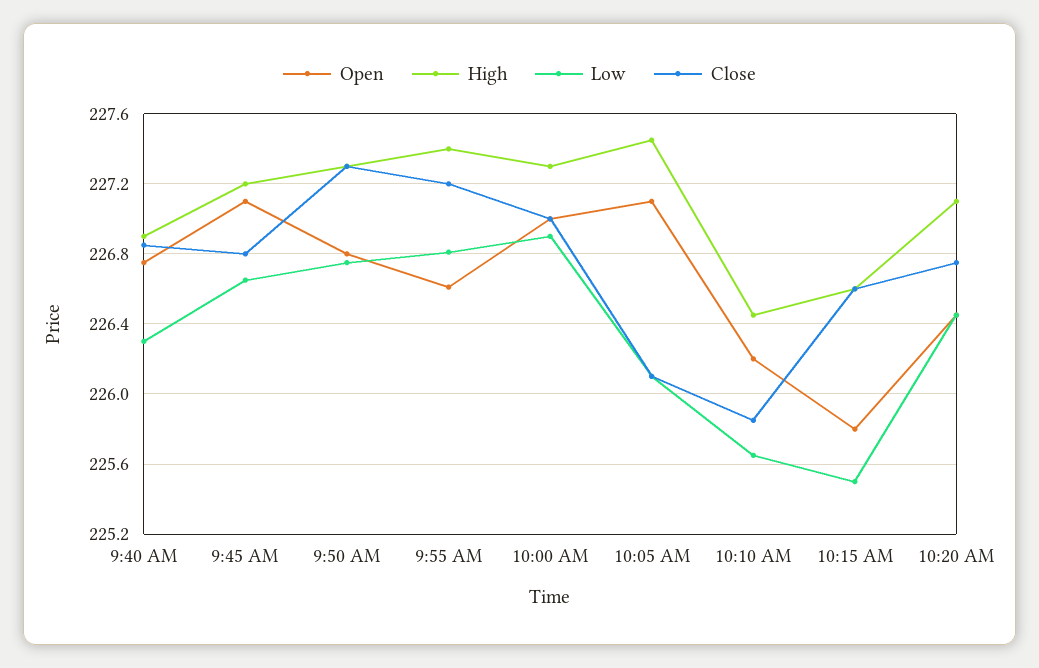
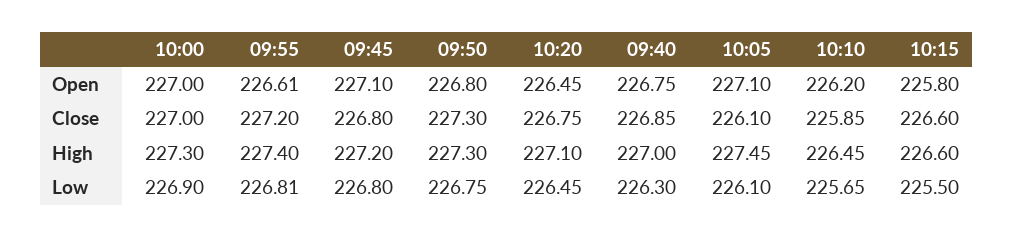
  {
    "Open": {
      "9:40 AM": 226.75,
      "9:45 AM": 227.1,
      "9:50 AM": 226.8,
      "9:55 AM": 226.61,
      "10:00 AM": 227,
      "10:05 AM": 227.1,
      "10:10 AM": 226.2,
      "10:15 AM": 225.8,
      "10:20 AM": 226.45
    },
    "High": {
-     "9:40 AM": 226.9,
+     "9:40 AM": 227,
      "9:45 AM": 227.2,
      "9:50 AM": 227.3,
      "9:55 AM": 227.4,
      "10:00 AM": 227.3,
      "10:05 AM": 227.45,
      "10:10 AM": 226.45,
      "10:15 AM": 226.6,
      "10:20 AM": 227.1
    },
    "Low": {
      "9:40 AM": 226.3,
-     "9:45 AM": 226.65,
+     "9:45 AM": 226.8,
      "9:50 AM": 226.75,
      "9:55 AM": 226.81,
      "10:00 AM": 226.9,
      "10:05 AM": 226.1,
      "10:10 AM": 225.65,
      "10:15 AM": 225.5,
      "10:20 AM": 226.45
    },
    "Close": {
      "9:40 AM": 226.85,
      "9:45 AM": 226.8,
      "9:50 AM": 227.3,
      "9:55 AM": 227.2,
      "10:00 AM": 227,
      "10:05 AM": 226.1,
      "10:10 AM": 225.85,
      "10:15 AM": 226.6,
      "10:20 AM": 226.75
    }
  }

